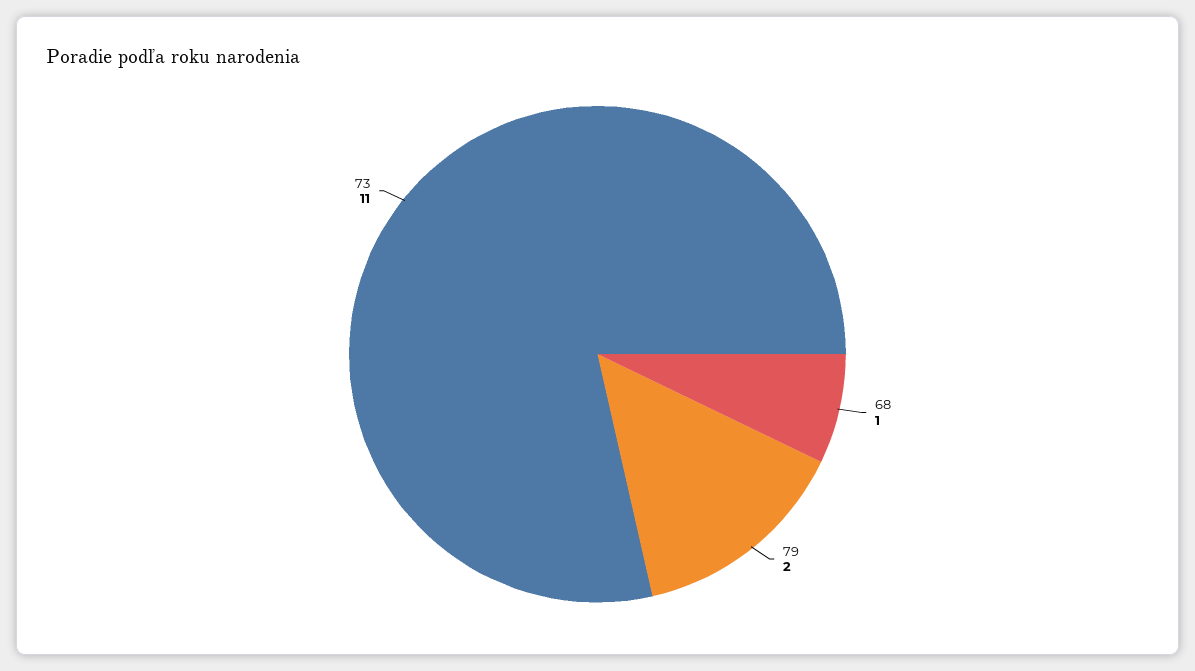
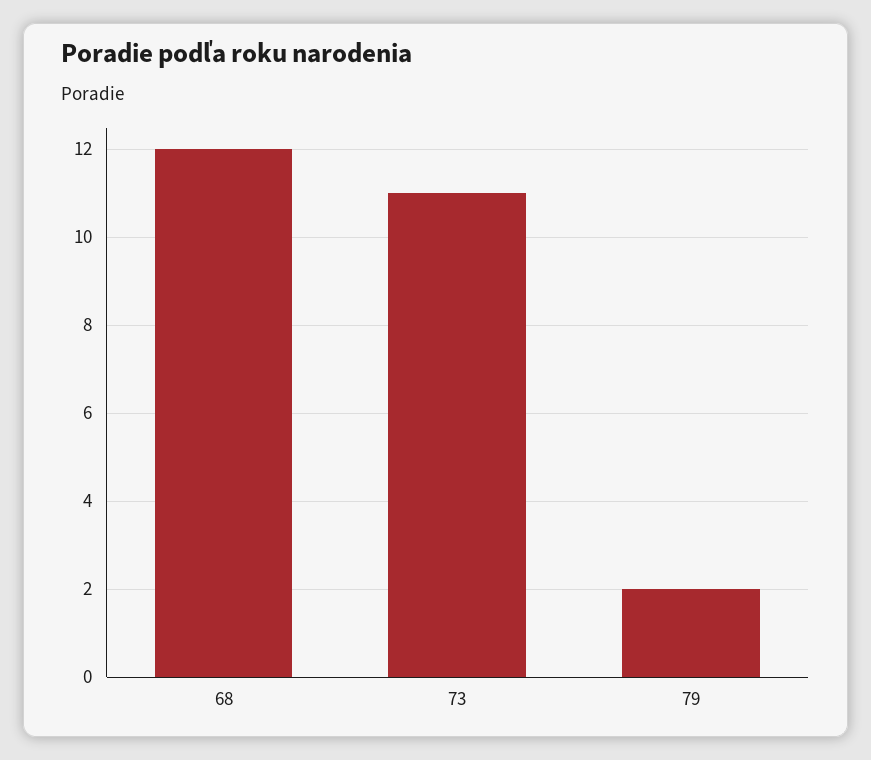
  {
-   "68": 1,
+   "68": 12,
    "79": 2,
    "73": 11
  }

